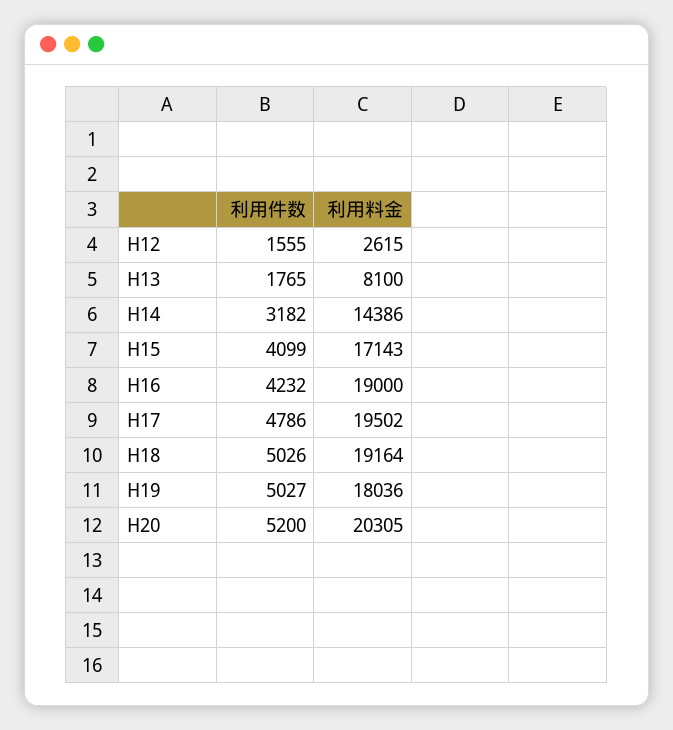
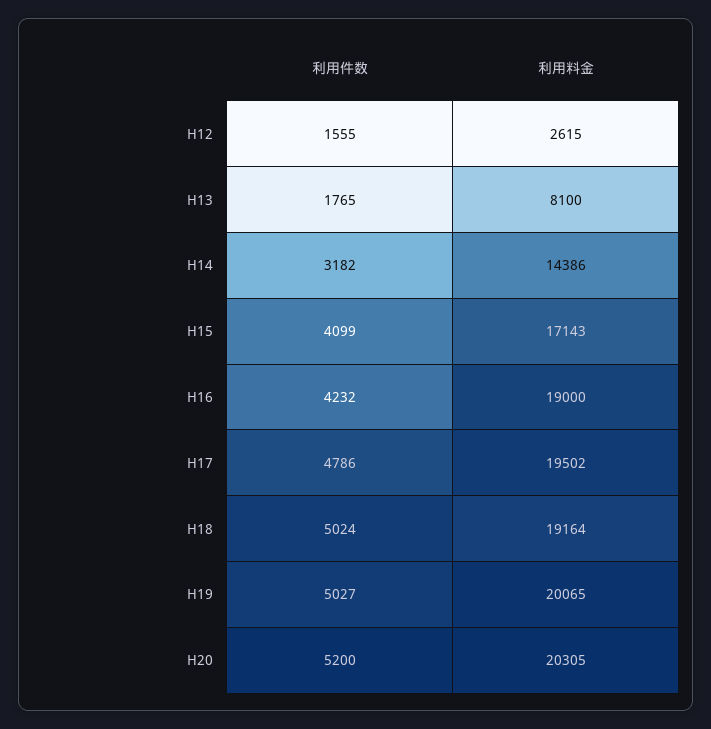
  {
    "利用件数": {
      "H12": 1555,
      "H13": 1765,
      "H14": 3182,
      "H15": 4099,
      "H16": 4232,
      "H17": 4786,
-     "H18": 5026,
+     "H18": 5024,
      "H19": 5027,
      "H20": 5200
    },
    "利用料金": {
      "H12": 2615,
      "H13": 8100,
      "H14": 14386,
      "H15": 17143,
      "H16": 19000,
      "H17": 19502,
      "H18": 19164,
-     "H19": 18036,
+     "H19": 20065,
      "H20": 20305
    }
  }

